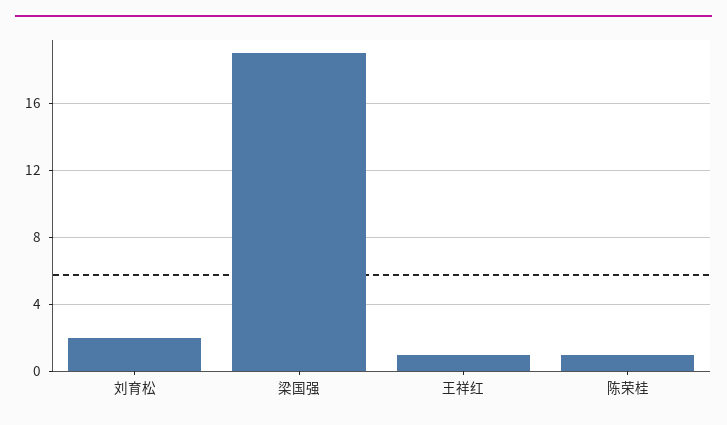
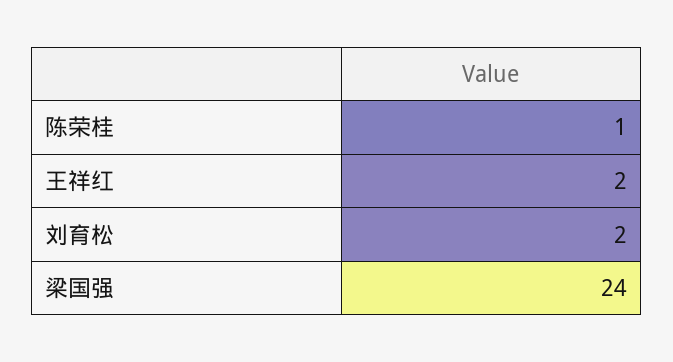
  {
    "刘育松": 2,
-   "梁国强": 19,
+   "梁国强": 24,
-   "王祥红": 1,
+   "王祥红": 2,
    "陈荣桂": 1
  }

